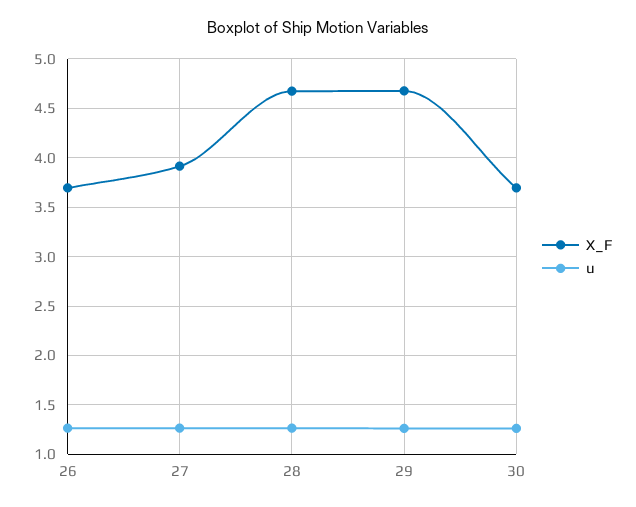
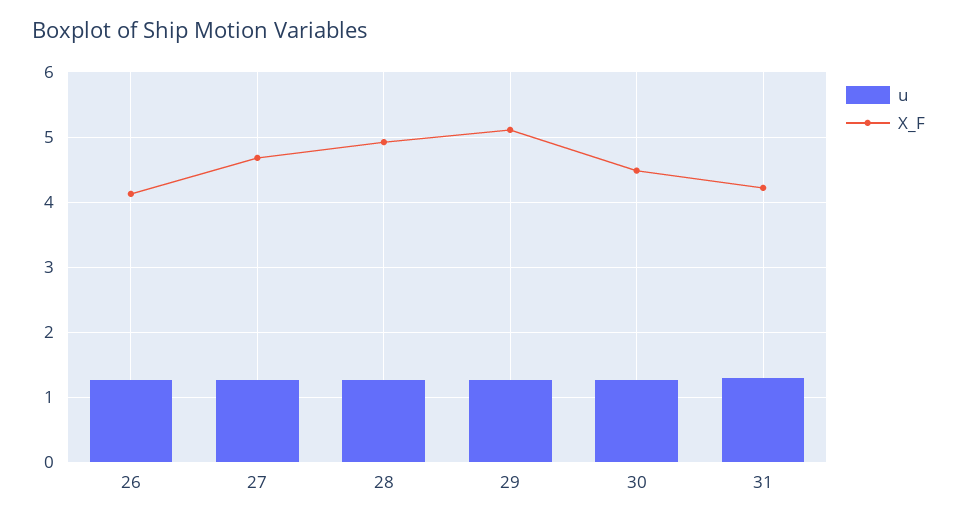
  {
    "X_F": {
-     "26": 3.7,
+     "26": 4.1,
-     "27": 3.9,
+     "27": 4.7,
-     "28": 4.7,
+     "28": 4.9,
-     "29": 4.7,
+     "29": 5.1,
-     "30": 3.7
+     "30": 4.5,
+     "31": 4.2
    },
    "u": {
      "26": 1.3,
      "27": 1.3,
      "28": 1.3,
      "29": 1.3,
-     "30": 1.3
+     "30": 1.3,
+     "31": 1.3
    }
  }

